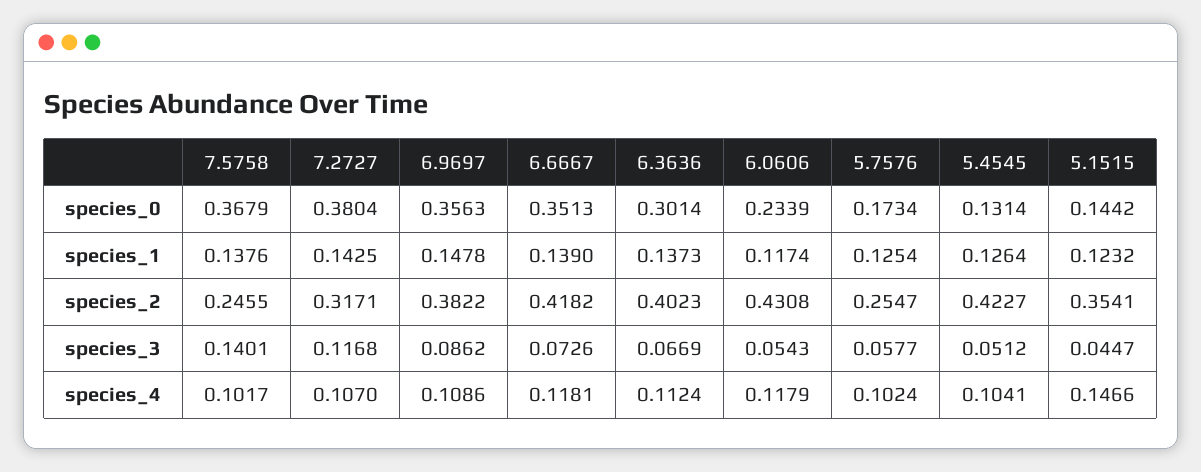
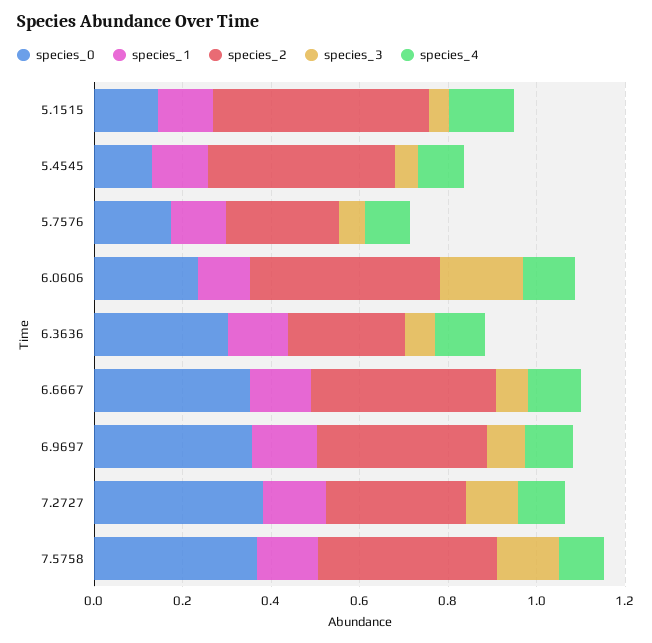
  {
    "species_0": {
      "7.5758": 0.3679,
      "7.2727": 0.3804,
      "6.9697": 0.3563,
      "6.6667": 0.3513,
      "6.3636": 0.3014,
      "6.0606": 0.2339,
      "5.7576": 0.1734,
      "5.4545": 0.1314,
      "5.1515": 0.1442
    },
    "species_1": {
      "7.5758": 0.1376,
      "7.2727": 0.1425,
      "6.9697": 0.1478,
      "6.6667": 0.139,
      "6.3636": 0.1373,
      "6.0606": 0.1174,
      "5.7576": 0.1254,
      "5.4545": 0.1264,
      "5.1515": 0.1232
    },
    "species_2": {
-     "7.5758": 0.2455,
+     "7.5758": 0.4,
      "7.2727": 0.3171,
      "6.9697": 0.3822,
      "6.6667": 0.4182,
-     "6.3636": 0.4023,
+     "6.3636": 0.25,
      "6.0606": 0.4308,
      "5.7576": 0.2547,
      "5.4545": 0.4227,
-     "5.1515": 0.3541
+     "5.1515": 0.5
    },
    "species_3": {
      "7.5758": 0.1401,
      "7.2727": 0.1168,
      "6.9697": 0.0862,
      "6.6667": 0.0726,
      "6.3636": 0.0669,
-     "6.0606": 0.0543,
+     "6.0606": 0.2,
      "5.7576": 0.0577,
      "5.4545": 0.0512,
      "5.1515": 0.0447
    },
    "species_4": {
      "7.5758": 0.1017,
      "7.2727": 0.107,
      "6.9697": 0.1086,
      "6.6667": 0.1181,
      "6.3636": 0.1124,
      "6.0606": 0.1179,
      "5.7576": 0.1024,
      "5.4545": 0.1041,
      "5.1515": 0.1466
    }
  }

